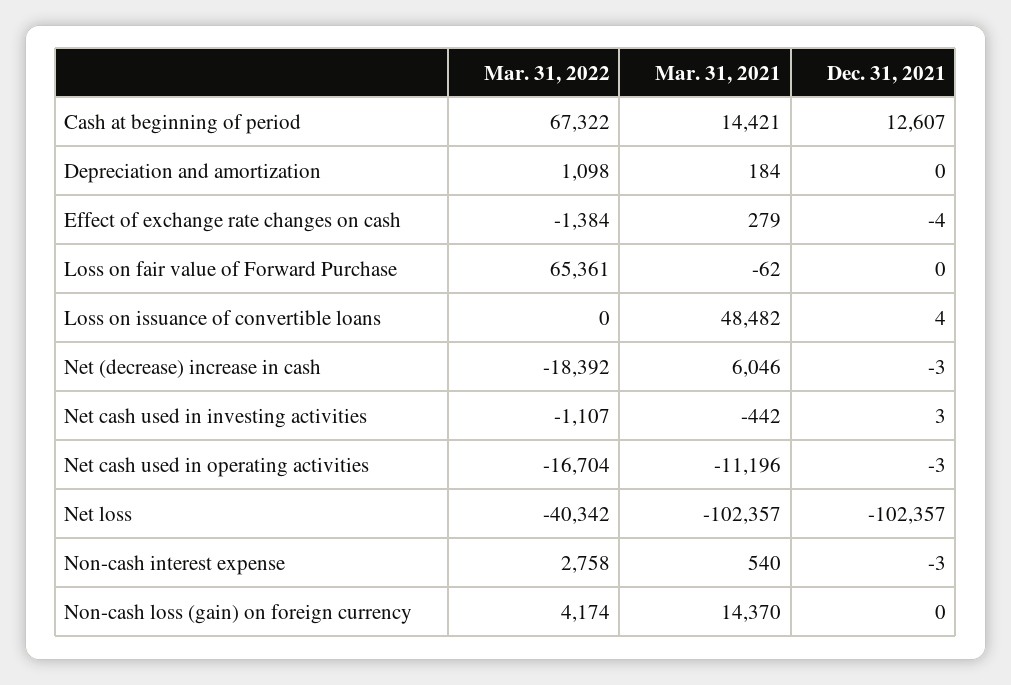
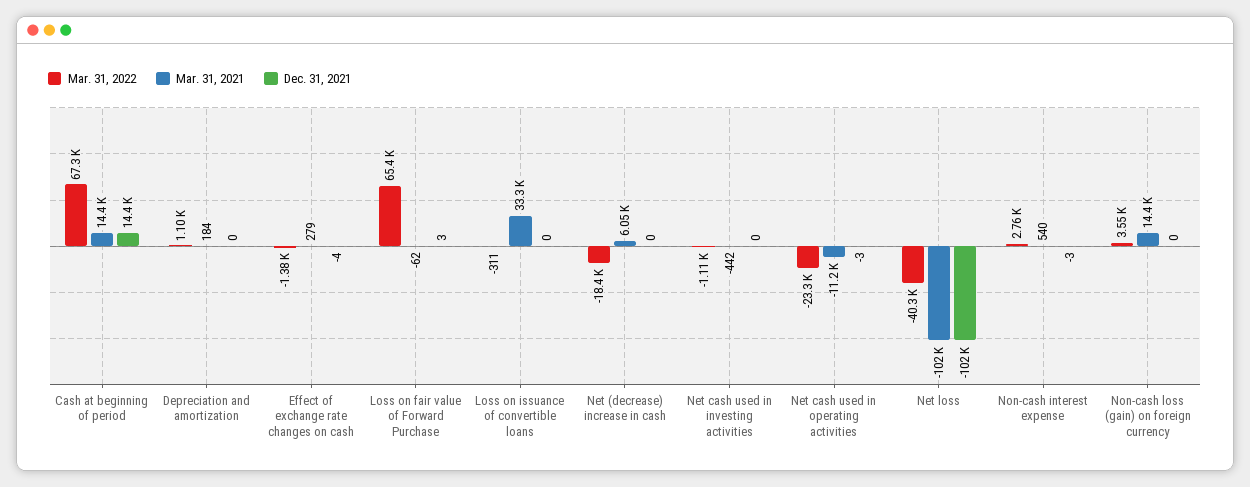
  {
    "Mar. 31, 2022": {
      "Cash at beginning of period": 67322,
      "Depreciation and amortization": 1098,
      "Effect of exchange rate changes on cash": -1384,
      "Loss on fair value of Forward Purchase": 65361,
-     "Loss on issuance of convertible loans": 0,
+     "Loss on issuance of convertible loans": -311,
      "Net (decrease) increase in cash": -18392,
      "Net cash used in investing activities": -1107,
-     "Net cash used in operating activities": -16704,
+     "Net cash used in operating activities": -23300,
      "Net loss": -40342,
      "Non-cash interest expense": 2758,
-     "Non-cash loss (gain) on foreign currency": 4174
+     "Non-cash loss (gain) on foreign currency": 3550
    },
    "Mar. 31, 2021": {
      "Cash at beginning of period": 14421,
      "Depreciation and amortization": 184,
      "Effect of exchange rate changes on cash": 279,
      "Loss on fair value of Forward Purchase": -62,
-     "Loss on issuance of convertible loans": 48482,
+     "Loss on issuance of convertible loans": 33300,
      "Net (decrease) increase in cash": 6046,
      "Net cash used in investing activities": -442,
      "Net cash used in operating activities": -11196,
      "Net loss": -102357,
      "Non-cash interest expense": 540,
      "Non-cash loss (gain) on foreign currency": 14370
    },
    "Dec. 31, 2021": {
-     "Cash at beginning of period": 12607,
+     "Cash at beginning of period": 14400,
      "Depreciation and amortization": 0,
      "Effect of exchange rate changes on cash": -4,
-     "Loss on fair value of Forward Purchase": 0,
+     "Loss on fair value of Forward Purchase": 3,
-     "Loss on issuance of convertible loans": 4,
+     "Loss on issuance of convertible loans": 0,
-     "Net (decrease) increase in cash": -3,
+     "Net (decrease) increase in cash": 0,
-     "Net cash used in investing activities": 3,
+     "Net cash used in investing activities": 0,
      "Net cash used in operating activities": -3,
      "Net loss": -102357,
      "Non-cash interest expense": -3,
      "Non-cash loss (gain) on foreign currency": 0
    }
  }

